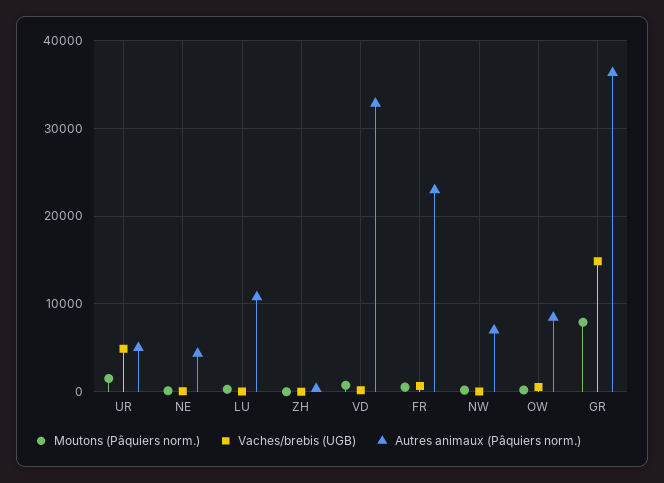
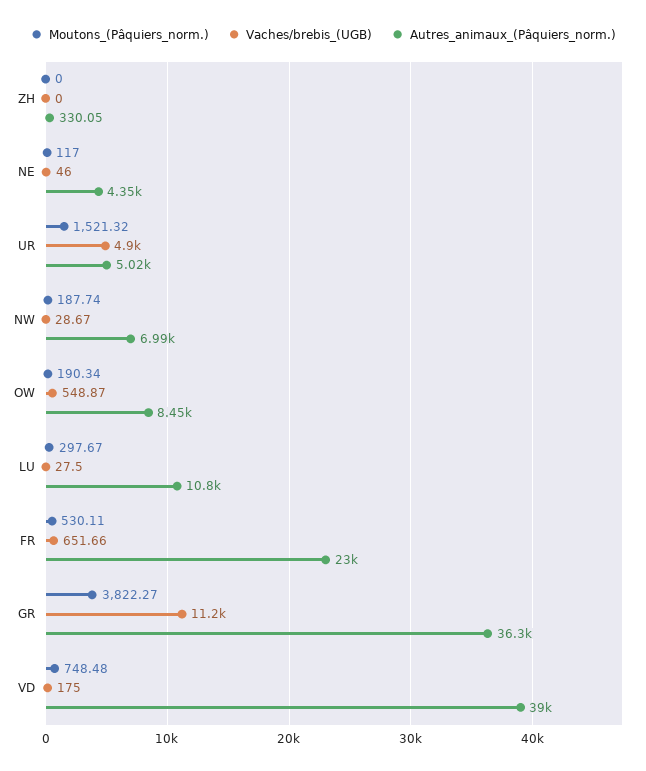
  {
    "Moutons (Pâquiers norm.)": {
      "UR": 1521.32,
      "NE": 117,
      "LU": 297.67,
      "ZH": 0,
      "VD": 748.48,
      "FR": 530.11,
      "NW": 187.74,
      "OW": 190.34,
-     "GR": 8000
+     "GR": 3822.27
    },
    "Vaches/brebis (UGB)": {
      "UR": 4900,
      "NE": 46,
      "LU": 27.5,
      "ZH": 0,
      "VD": 175,
      "FR": 651.66,
      "NW": 28.67,
      "OW": 548.87,
-     "GR": 15000
+     "GR": 11200
    },
    "Autres animaux (Pâquiers norm.)": {
      "UR": 5020,
      "NE": 4350,
      "LU": 10800,
      "ZH": 330.05,
-     "VD": 33000,
+     "VD": 39000,
      "FR": 23000,
      "NW": 6990,
      "OW": 8450,
      "GR": 36300
    }
  }

